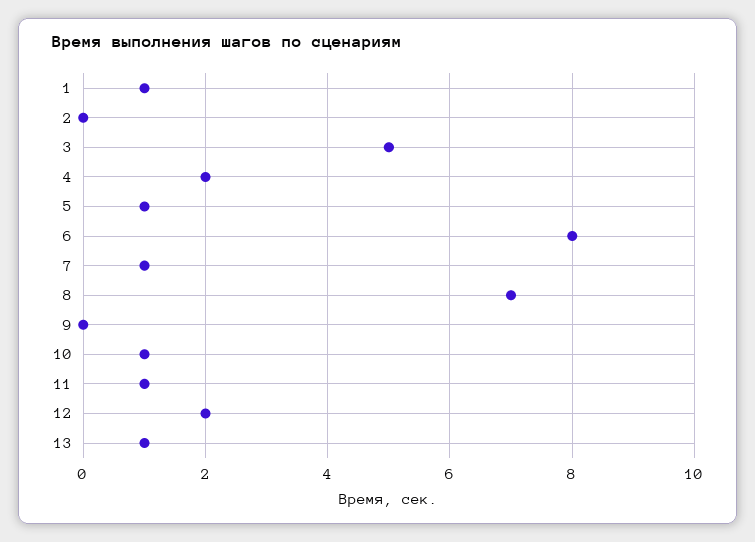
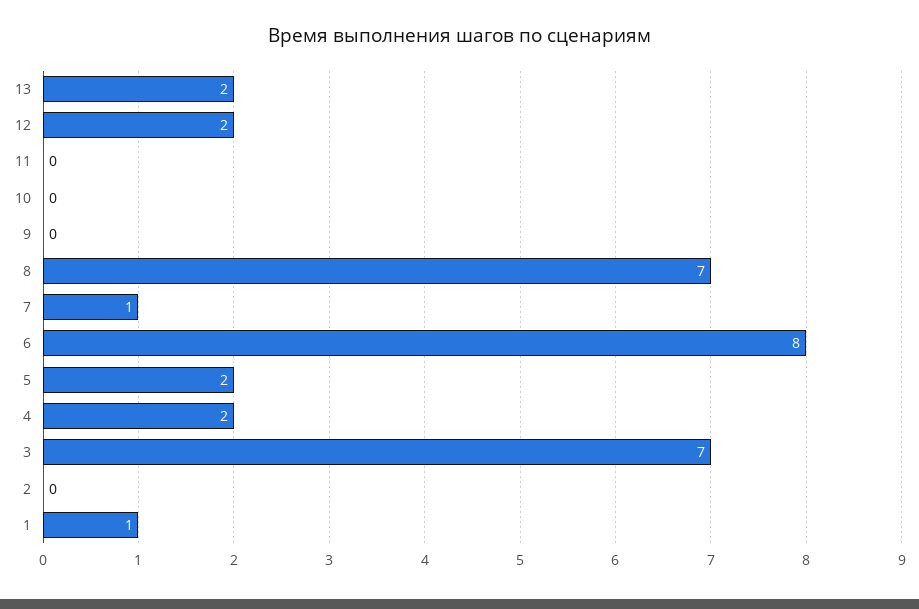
  {
    "1": 1,
    "2": 0,
-   "3": 5,
+   "3": 7,
    "4": 2,
-   "5": 1,
+   "5": 2,
    "6": 8,
    "7": 1,
    "8": 7,
    "9": 0,
-   "10": 1,
+   "10": 0,
-   "11": 1,
+   "11": 0,
    "12": 2,
-   "13": 1
+   "13": 2
  }

